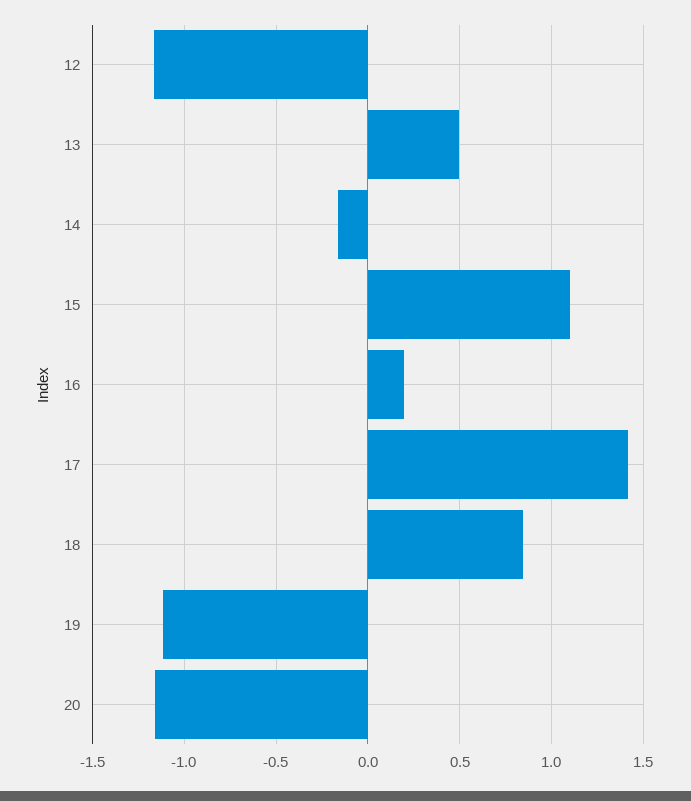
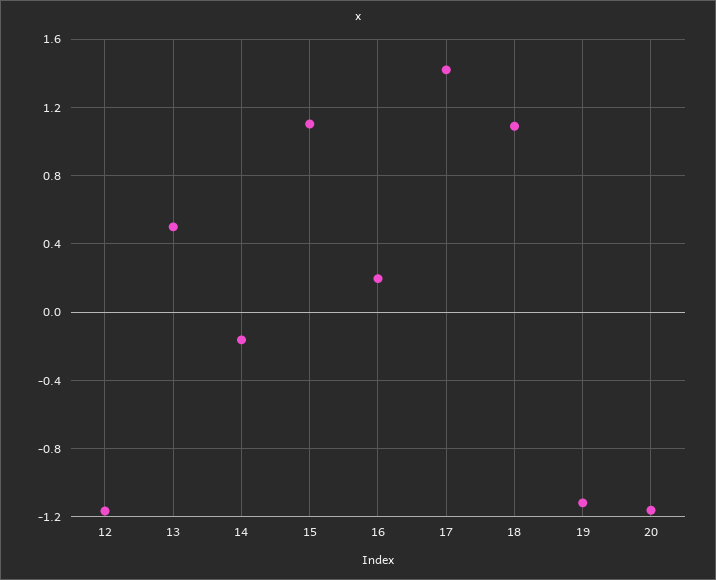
  {
    "12": -1.15,
    "13": 0.5,
    "14": -0.15,
    "15": 1.1,
    "16": 0.2,
    "17": 1.4,
-   "18": 0.85,
+   "18": 1.1,
    "19": -1.1,
    "20": -1.15
  }

